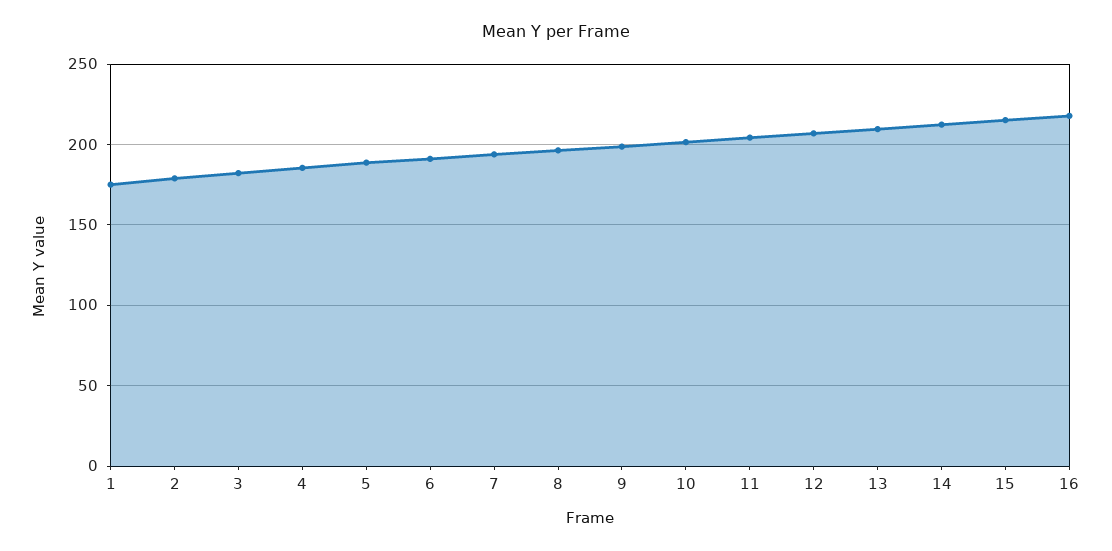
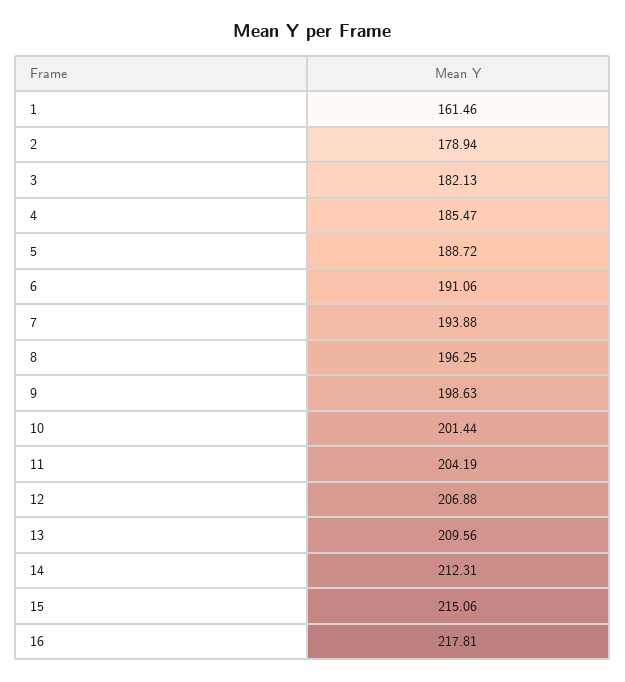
  {
-   "1": 175,
+   "1": 161.46,
    "2": 178.94,
    "3": 182.13,
    "4": 185.47,
    "5": 188.72,
    "6": 191.06,
    "7": 193.88,
    "8": 196.25,
    "9": 198.63,
    "10": 201.44,
    "11": 204.19,
    "12": 206.88,
    "13": 209.56,
    "14": 212.31,
    "15": 215.06,
    "16": 217.81
  }

